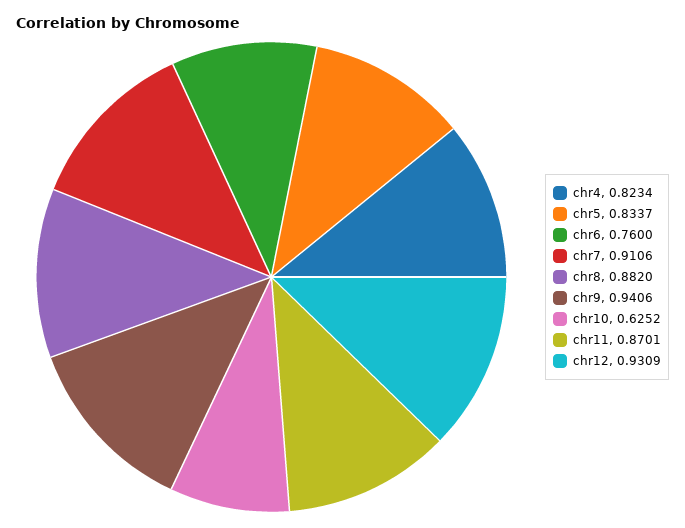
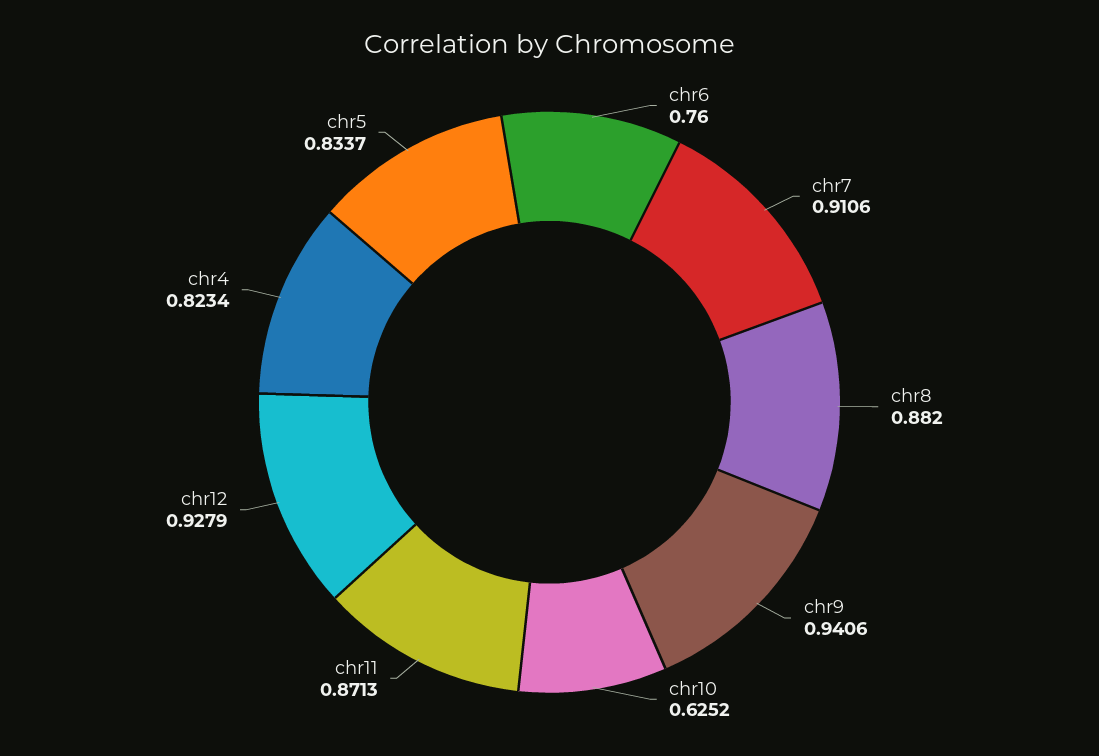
  {
    "chr4": 0.8234,
    "chr5": 0.8337,
    "chr6": 0.76,
    "chr7": 0.9106,
    "chr8": 0.882,
    "chr9": 0.9406,
    "chr10": 0.6252,
-   "chr11": 0.8701,
+   "chr11": 0.8713,
-   "chr12": 0.9309
+   "chr12": 0.9279
  }

